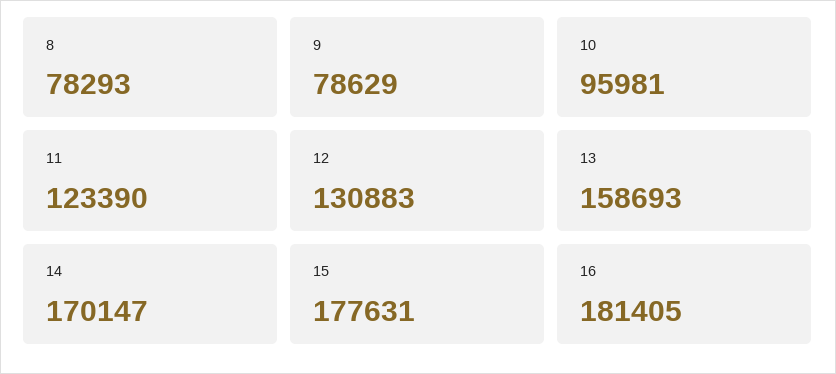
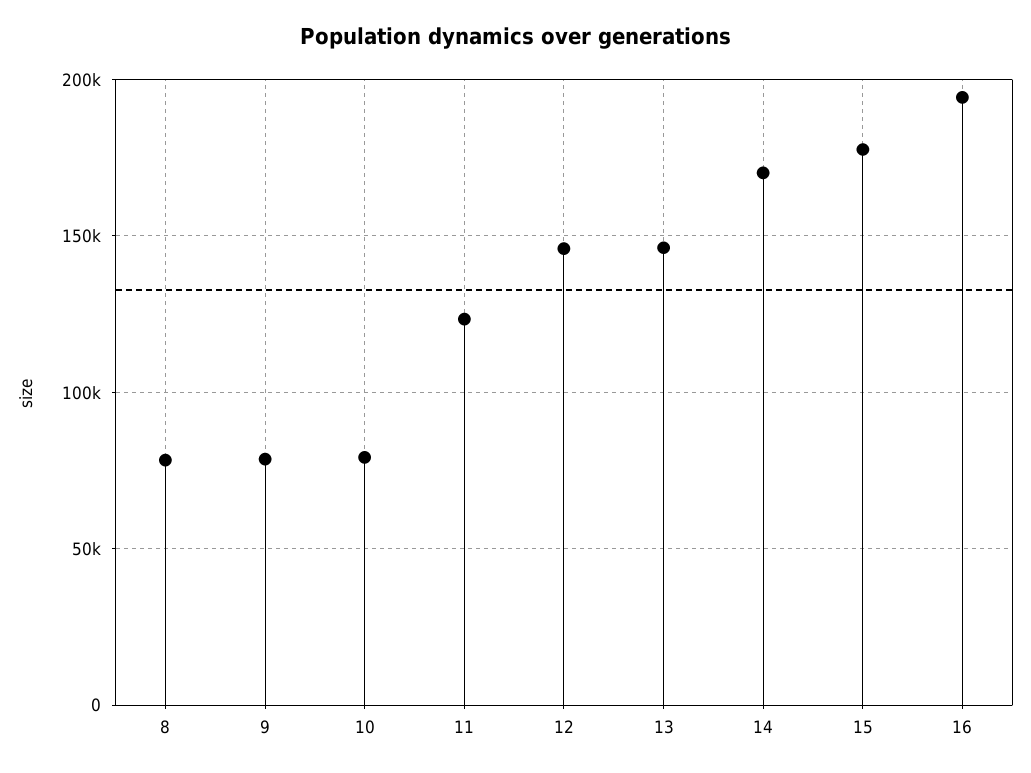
  {
    "8": 78293,
    "9": 78629,
-   "10": 95981,
+   "10": 80000,
    "11": 123390,
-   "12": 130883,
+   "12": 145000,
-   "13": 158693,
+   "13": 145000,
    "14": 170147,
    "15": 177631,
-   "16": 181405
+   "16": 195000
  }

